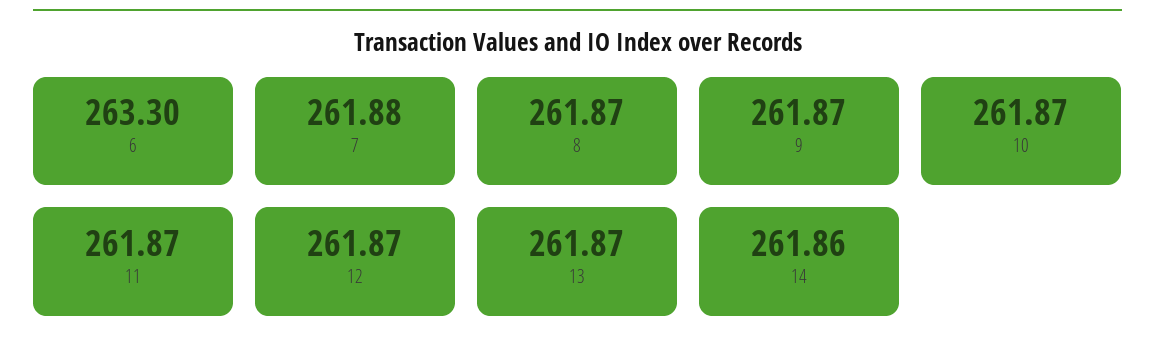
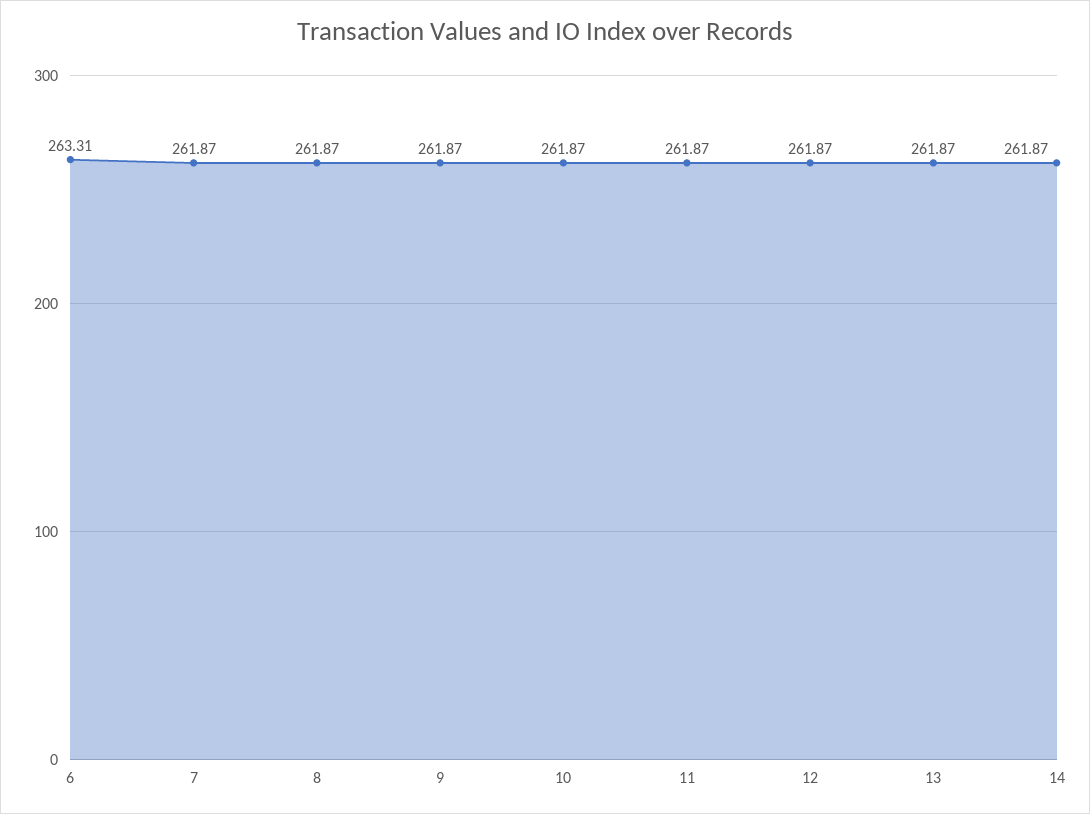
  {
-   "6": 263.3,
+   "6": 263.31,
-   "7": 261.88,
+   "7": 261.87,
    "8": 261.87,
    "9": 261.87,
    "10": 261.87,
    "11": 261.87,
    "12": 261.87,
    "13": 261.87,
-   "14": 261.86
+   "14": 261.87
  }

